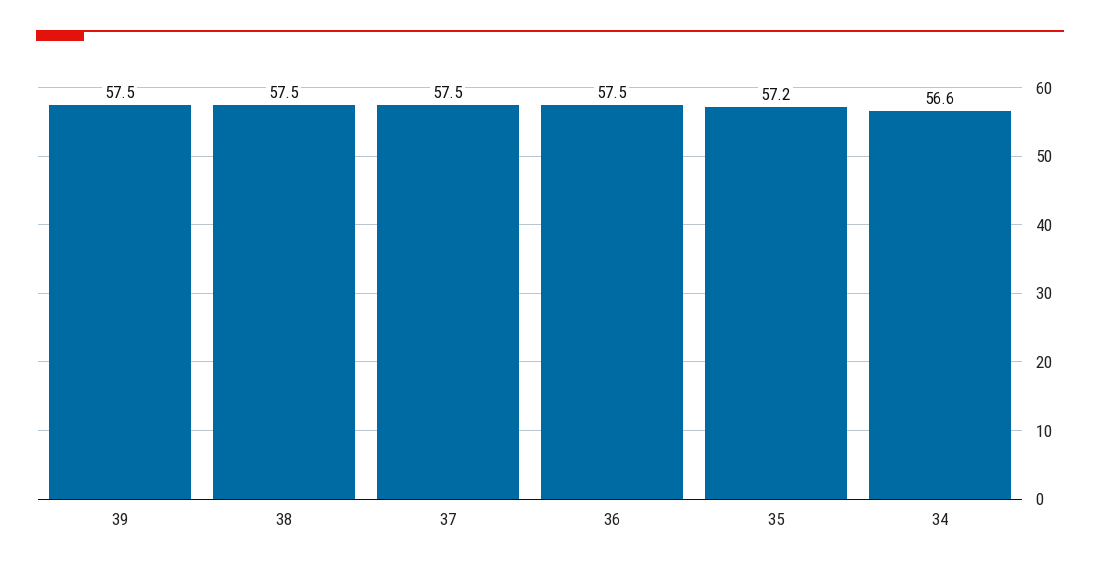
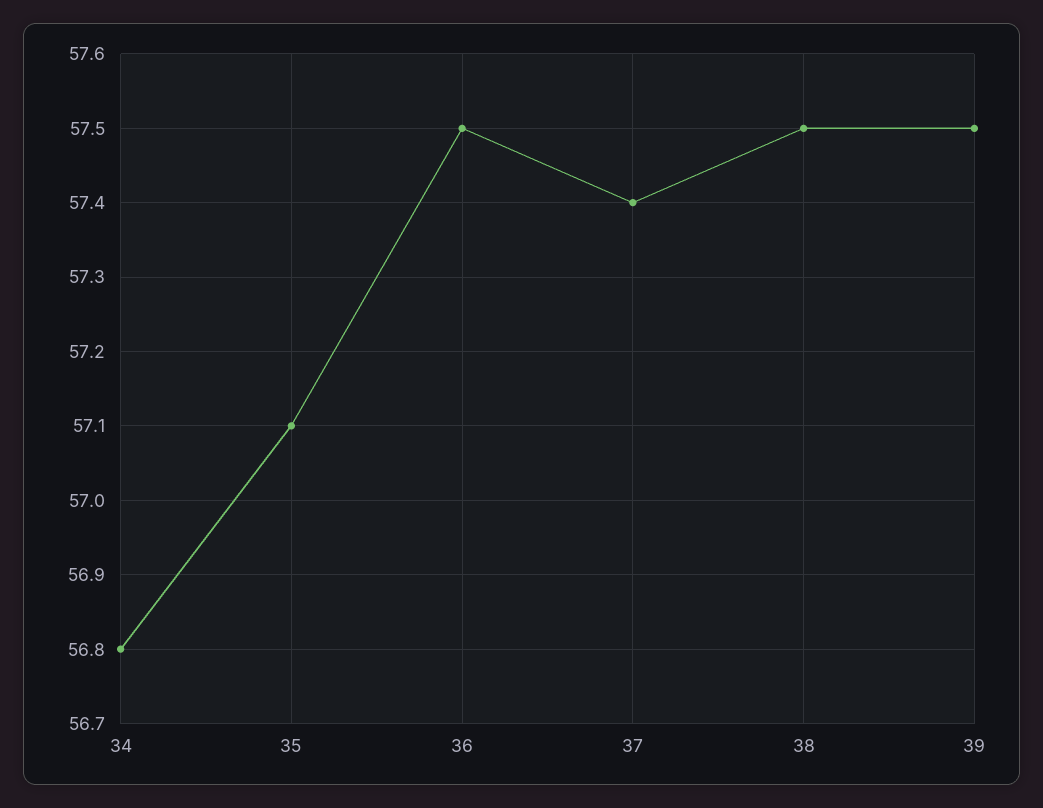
  {
    "39": 57.5,
    "38": 57.5,
-   "37": 57.5,
+   "37": 57.4,
    "36": 57.5,
-   "35": 57.2,
+   "35": 57.1,
-   "34": 56.6
+   "34": 56.8
  }

